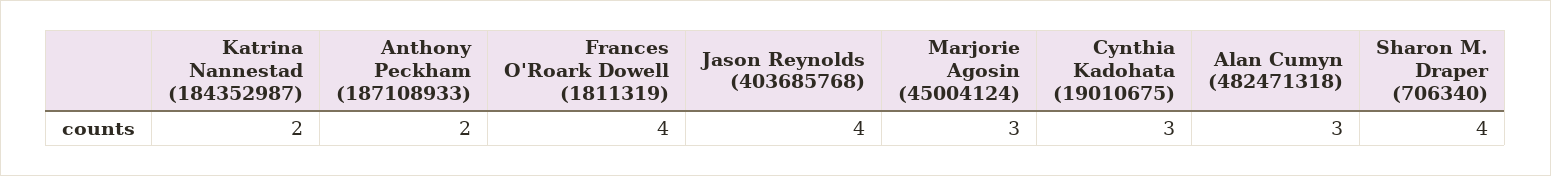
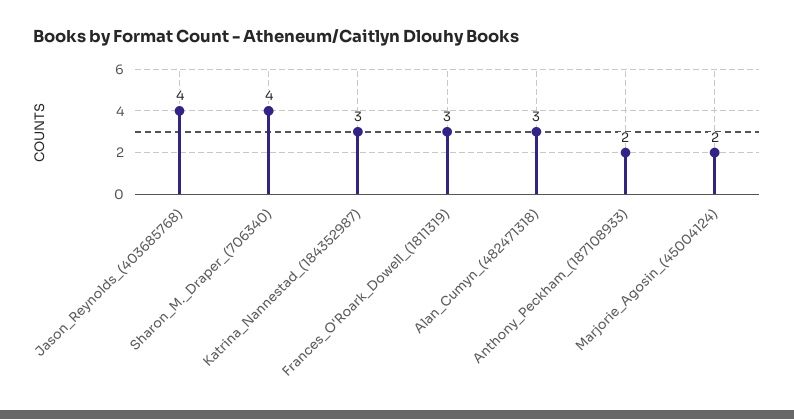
  {
-   "Katrina Nannestad (184352987)": 2,
+   "Katrina Nannestad (184352987)": 3,
    "Anthony Peckham (187108933)": 2,
-   "Frances O'Roark Dowell (1811319)": 4,
+   "Frances O'Roark Dowell (1811319)": 3,
    "Jason Reynolds (403685768)": 4,
-   "Marjorie Agosin (45004124)": 3,
+   "Marjorie Agosin (45004124)": 2,
-   "Cynthia Kadohata (19010675)": 3,
    "Alan Cumyn (482471318)": 3,
    "Sharon M. Draper (706340)": 4
  }

